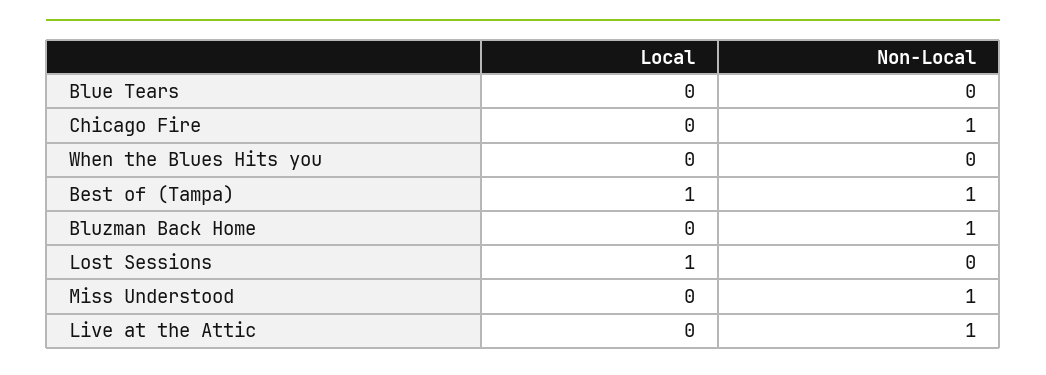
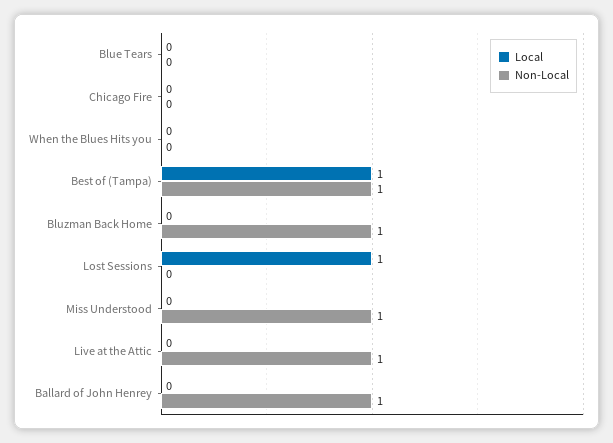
  {
    "Local": {
      "Blue Tears": 0,
      "Chicago Fire": 0,
      "When the Blues Hits you": 0,
      "Best of (Tampa)": 1,
      "Bluzman Back Home": 0,
      "Lost Sessions": 1,
      "Miss Understood": 0,
-     "Live at the Attic": 0
+     "Live at the Attic": 0,
+     "Ballard of John Henrey": 0
    },
    "Non-Local": {
      "Blue Tears": 0,
-     "Chicago Fire": 1,
+     "Chicago Fire": 0,
      "When the Blues Hits you": 0,
      "Best of (Tampa)": 1,
      "Bluzman Back Home": 1,
      "Lost Sessions": 0,
      "Miss Understood": 1,
-     "Live at the Attic": 1
+     "Live at the Attic": 1,
+     "Ballard of John Henrey": 1
    }
  }

